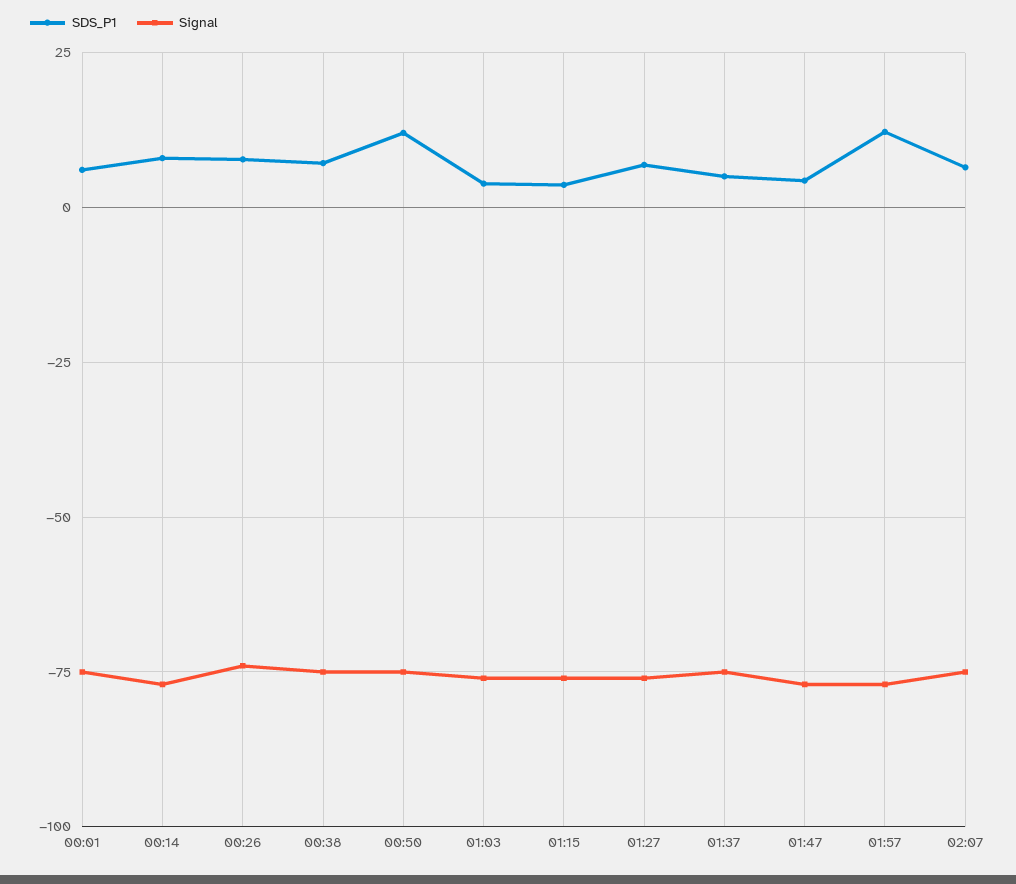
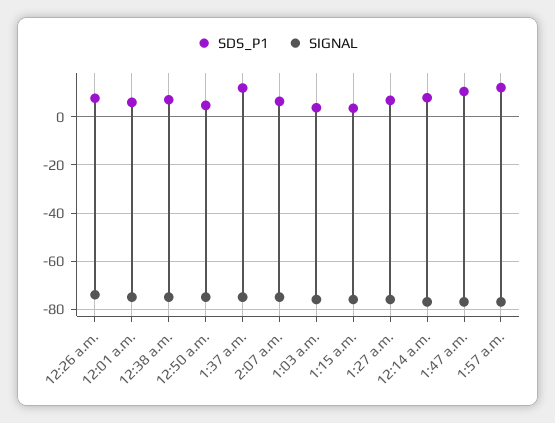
  {
    "SDS_P1": {
      "00:01": 5,
      "00:14": 7.5,
      "00:26": 7.5,
      "00:38": 7.5,
-     "00:50": 12.5,
+     "00:50": 5,
      "01:03": 5,
      "01:15": 2.5,
      "01:27": 7.5,
-     "01:37": 5,
+     "01:37": 12.5,
-     "01:47": 5,
+     "01:47": 10,
      "01:57": 12.5,
      "02:07": 7.5
    },
    "Signal": {
      "00:01": -75,
      "00:14": -77.5,
      "00:26": -75,
      "00:38": -75,
      "00:50": -75,
      "01:03": -75,
      "01:15": -75,
      "01:27": -75,
      "01:37": -75,
      "01:47": -77.5,
      "01:57": -77.5,
      "02:07": -75
    }
  }

